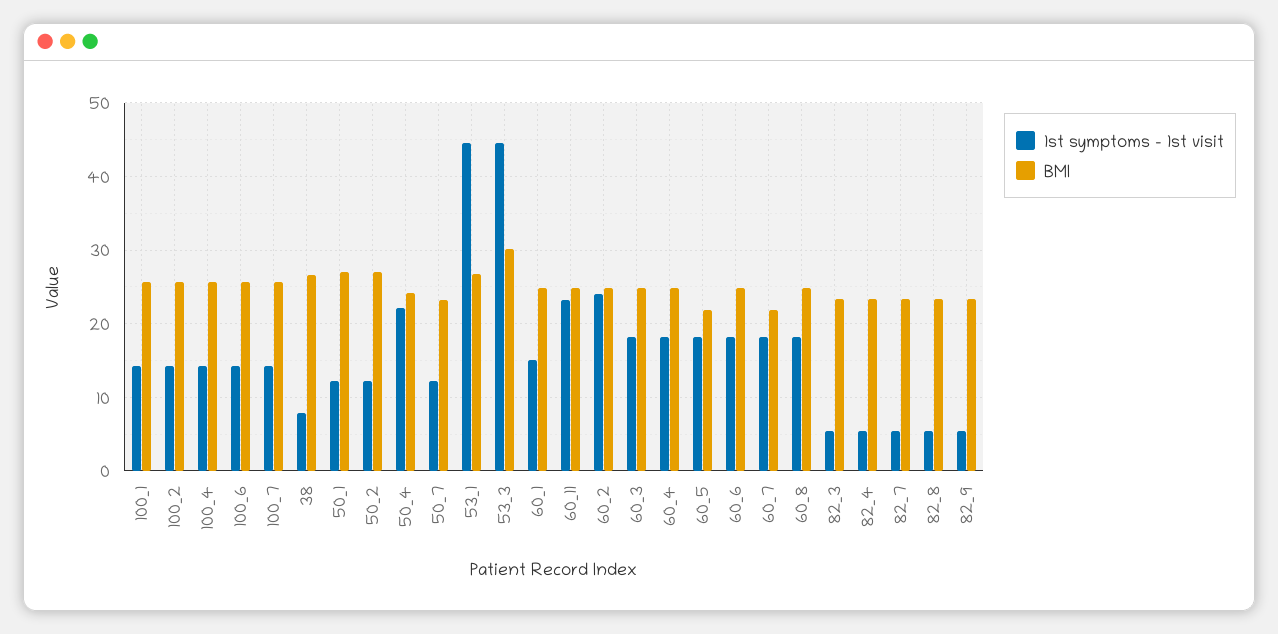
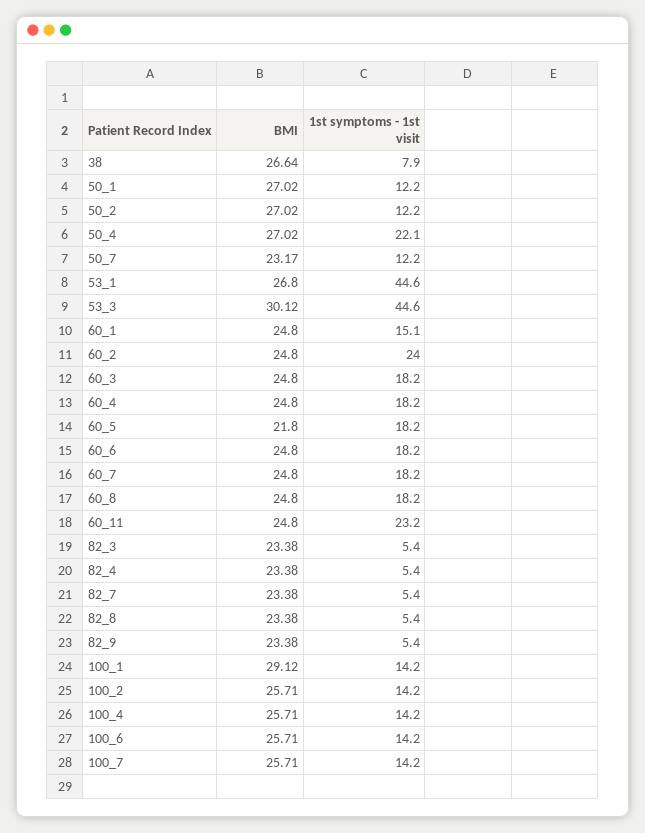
  {
    "1st symptoms - 1st visit": {
      "100_1": 14.2,
      "100_2": 14.2,
      "100_4": 14.2,
      "100_6": 14.2,
      "100_7": 14.2,
      "38": 7.9,
      "50_1": 12.2,
      "50_2": 12.2,
      "50_4": 22.1,
      "50_7": 12.2,
      "53_1": 44.6,
      "53_3": 44.6,
      "60_1": 15.1,
      "60_11": 23.2,
      "60_2": 24,
      "60_3": 18.2,
      "60_4": 18.2,
      "60_5": 18.2,
      "60_6": 18.2,
      "60_7": 18.2,
      "60_8": 18.2,
      "82_3": 5.4,
      "82_4": 5.4,
      "82_7": 5.4,
      "82_8": 5.4,
      "82_9": 5.4
    },
    "BMI": {
-     "100_1": 26,
+     "100_1": 29.12,
      "100_2": 25.71,
      "100_4": 25.71,
      "100_6": 25.71,
      "100_7": 25.71,
      "38": 26.64,
      "50_1": 27.02,
      "50_2": 27.02,
-     "50_4": 24,
+     "50_4": 27.02,
      "50_7": 23.17,
      "53_1": 26.8,
      "53_3": 30.12,
      "60_1": 24.8,
      "60_11": 24.8,
      "60_2": 24.8,
      "60_3": 24.8,
      "60_4": 24.8,
      "60_5": 21.8,
      "60_6": 24.8,
-     "60_7": 22,
+     "60_7": 24.8,
      "60_8": 24.8,
      "82_3": 23.38,
      "82_4": 23.38,
      "82_7": 23.38,
      "82_8": 23.38,
      "82_9": 23.38
    }
  }

